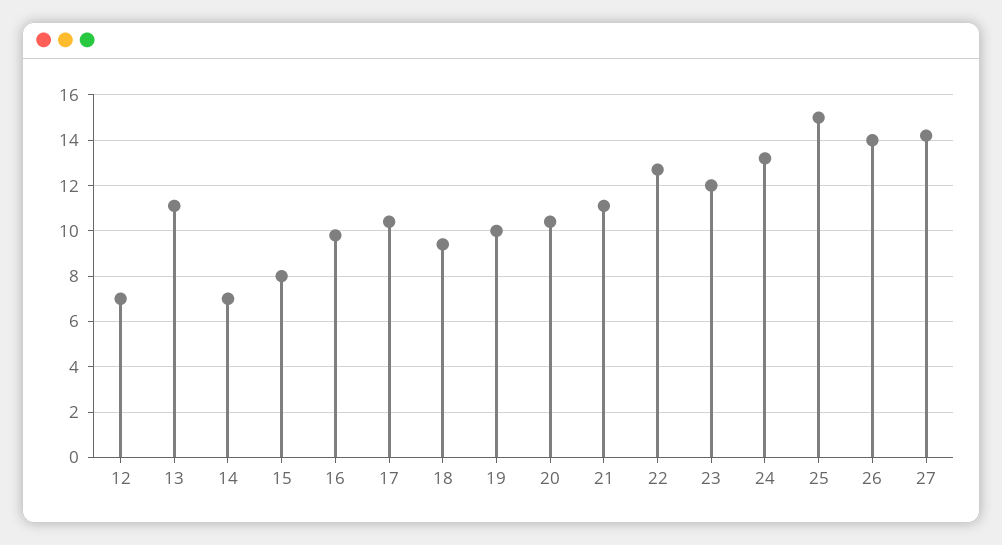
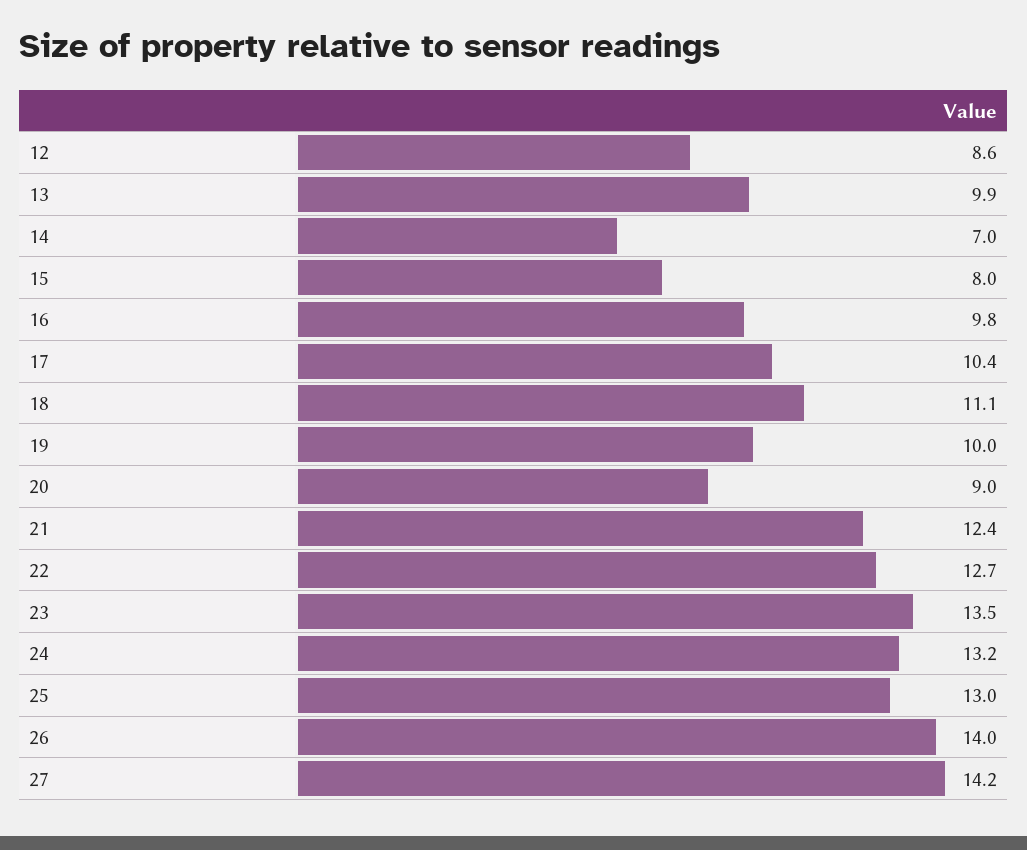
  {
-   "12": 7,
+   "12": 8.6,
-   "13": 11,
+   "13": 9.9,
    "14": 7,
    "15": 8,
    "16": 9.8,
    "17": 10.4,
-   "18": 9.5,
+   "18": 11.1,
    "19": 10,
-   "20": 10.5,
+   "20": 9,
-   "21": 11,
+   "21": 12.4,
    "22": 12.7,
-   "23": 12,
+   "23": 13.5,
    "24": 13.2,
-   "25": 15,
+   "25": 13,
    "26": 14,
    "27": 14.2
  }

